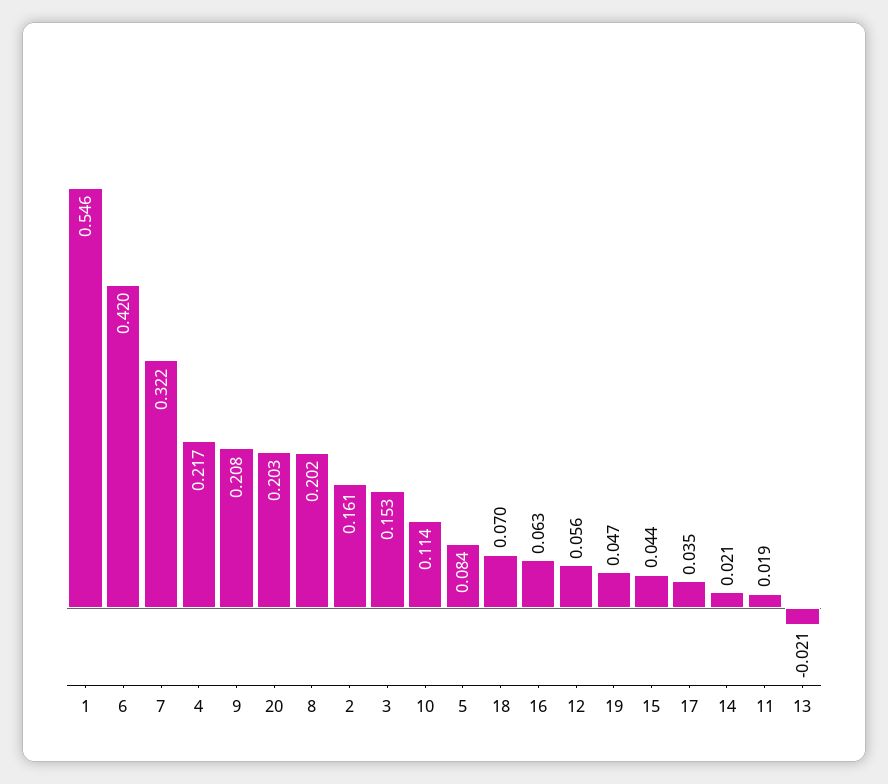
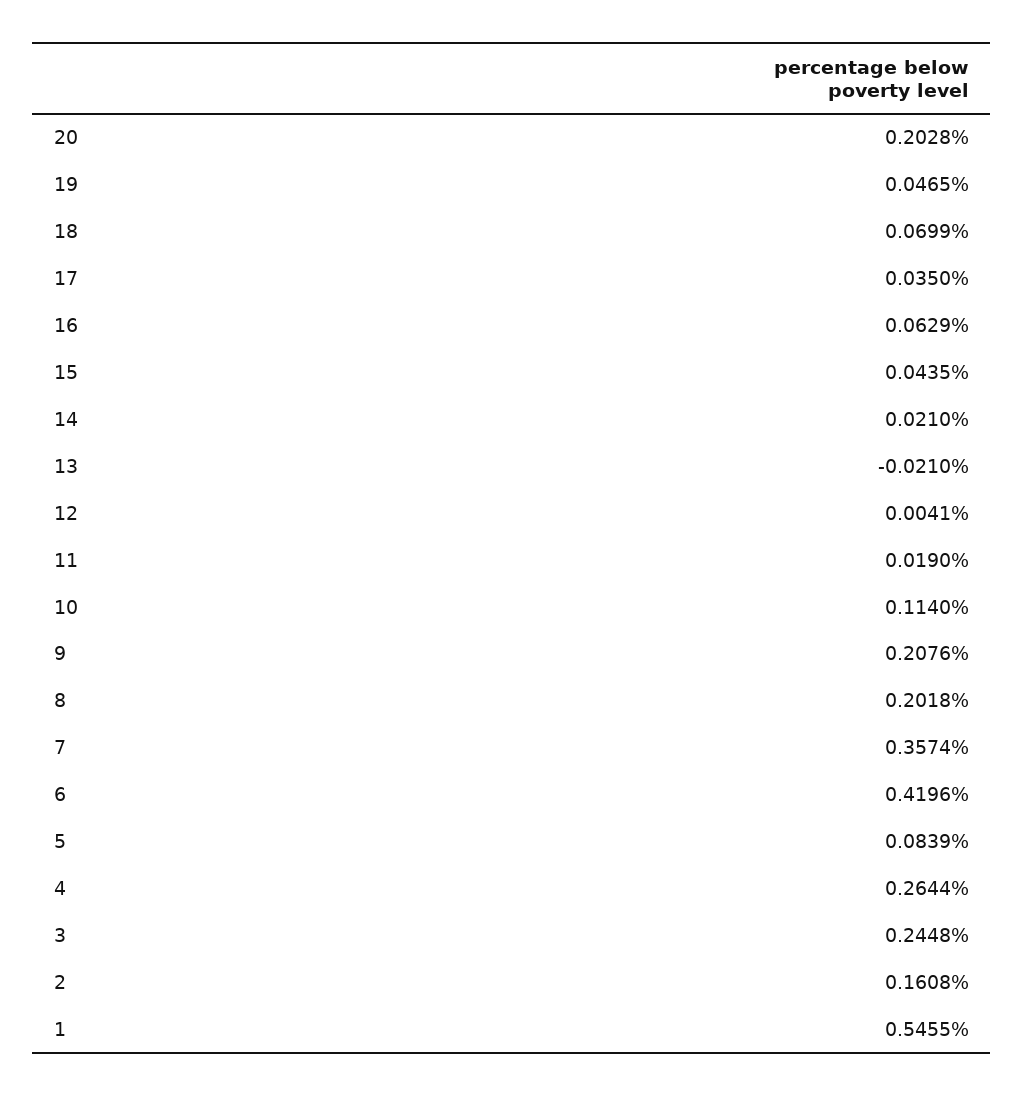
  {
    "1": 0.5455,
    "6": 0.4196,
-   "7": 0.322,
+   "7": 0.3574,
-   "4": 0.217,
+   "4": 0.2644,
    "9": 0.2076,
    "20": 0.2028,
    "8": 0.2018,
    "2": 0.1608,
-   "3": 0.153,
+   "3": 0.2448,
    "10": 0.114,
    "5": 0.0839,
    "18": 0.0699,
    "16": 0.0629,
-   "12": 0.056,
+   "12": 0.0041,
    "19": 0.0465,
    "15": 0.0435,
    "17": 0.035,
    "14": 0.021,
    "11": 0.019,
    "13": -0.021
  }

